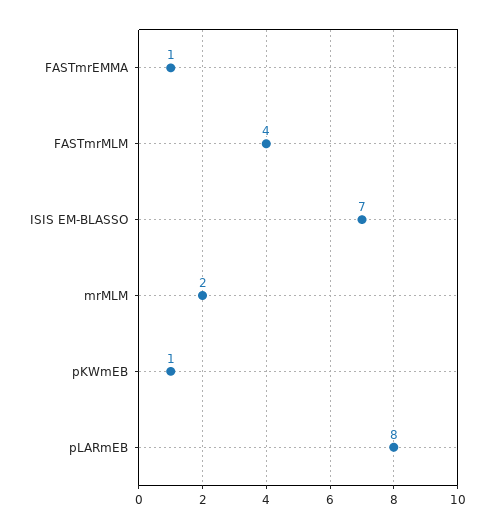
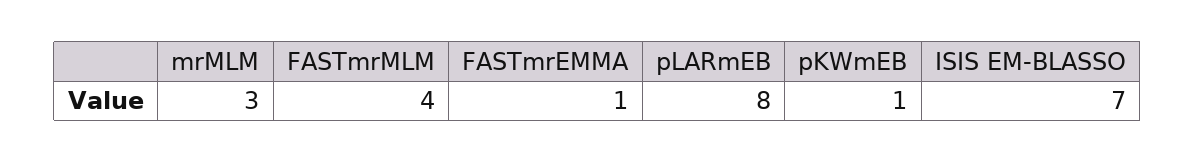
  {
    "FASTmrEMMA": 1,
    "FASTmrMLM": 4,
    "ISIS EM-BLASSO": 7,
-   "mrMLM": 2,
+   "mrMLM": 3,
    "pKWmEB": 1,
    "pLARmEB": 8
  }

